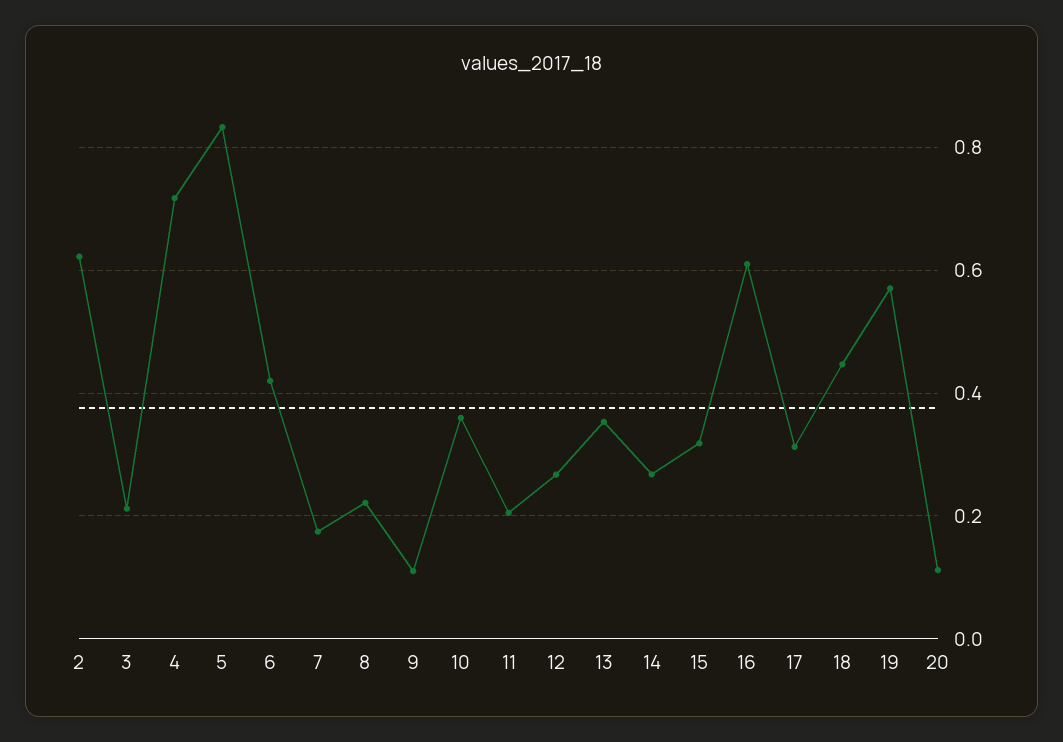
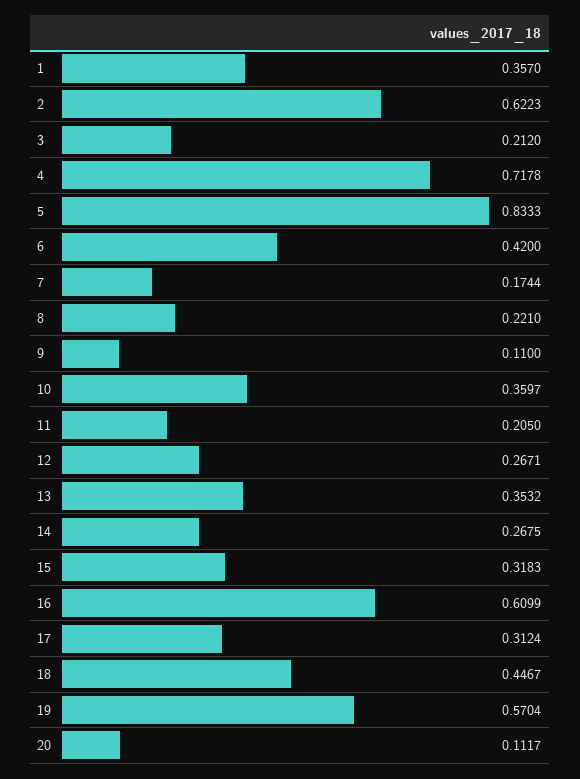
  {
    "2": 0.6223,
    "3": 0.212,
    "4": 0.7178,
    "5": 0.8333,
    "6": 0.42,
    "7": 0.1744,
    "8": 0.221,
    "9": 0.11,
    "10": 0.3597,
    "11": 0.205,
    "12": 0.2671,
    "13": 0.3532,
    "14": 0.2675,
    "15": 0.3183,
    "16": 0.6099,
    "17": 0.3124,
    "18": 0.4467,
    "19": 0.5704,
-   "20": 0.1117
+   "20": 0.1117,
+   "1": 0.357
  }

